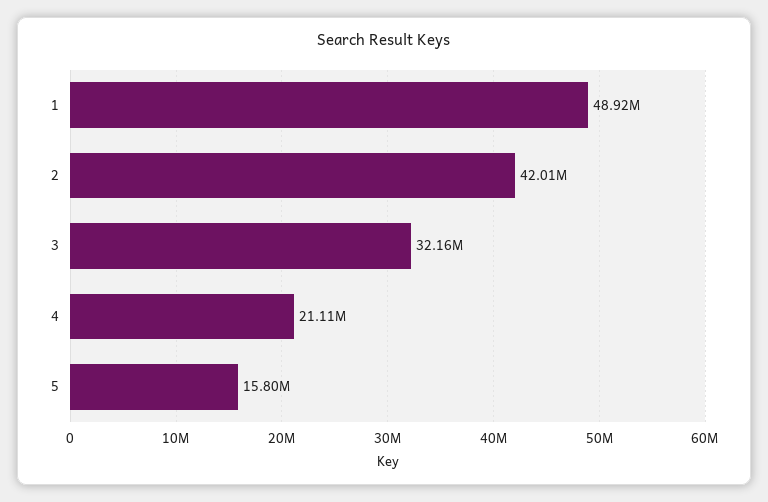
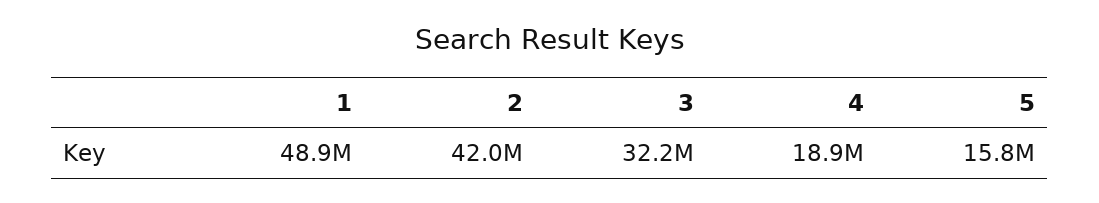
  {
    "1": 48920000,
    "2": 42010000,
    "3": 32160000,
-   "4": 21110000,
+   "4": 18900000,
    "5": 15800000
  }

